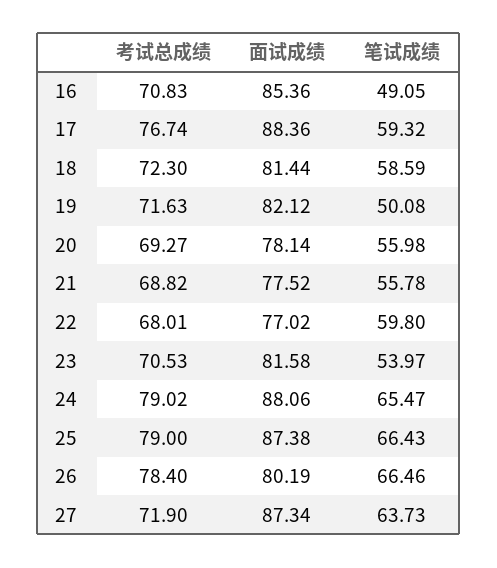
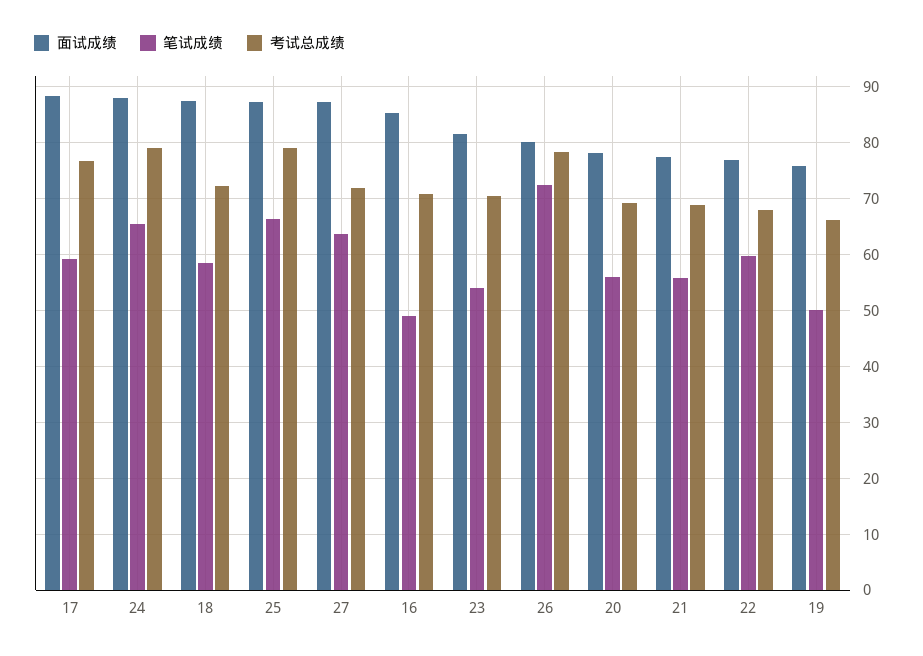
  {
    "考试总成绩": {
      "16": 70.83,
      "17": 76.74,
      "18": 72.3,
-     "19": 71.63,
+     "19": 66,
      "20": 69.27,
      "21": 68.82,
      "22": 68.01,
      "23": 70.53,
      "24": 79.02,
      "25": 79,
      "26": 78.4,
      "27": 71.9
    },
    "面试成绩": {
      "16": 85.36,
      "17": 88.36,
-     "18": 81.44,
+     "18": 88,
-     "19": 82.12,
+     "19": 76,
      "20": 78.14,
      "21": 77.52,
      "22": 77.02,
      "23": 81.58,
      "24": 88.06,
      "25": 87.38,
      "26": 80.19,
      "27": 87.34
    },
    "笔试成绩": {
      "16": 49.05,
      "17": 59.32,
      "18": 58.59,
      "19": 50.08,
      "20": 55.98,
      "21": 55.78,
      "22": 59.8,
      "23": 53.97,
      "24": 65.47,
      "25": 66.43,
-     "26": 66.46,
+     "26": 72,
      "27": 63.73
    }
  }

